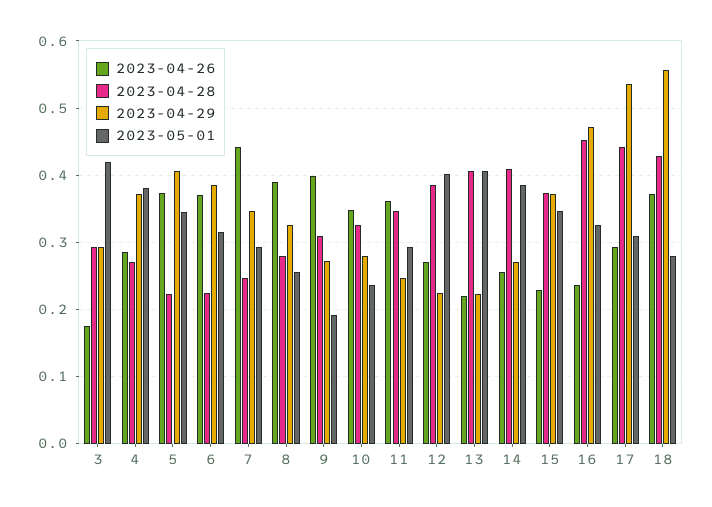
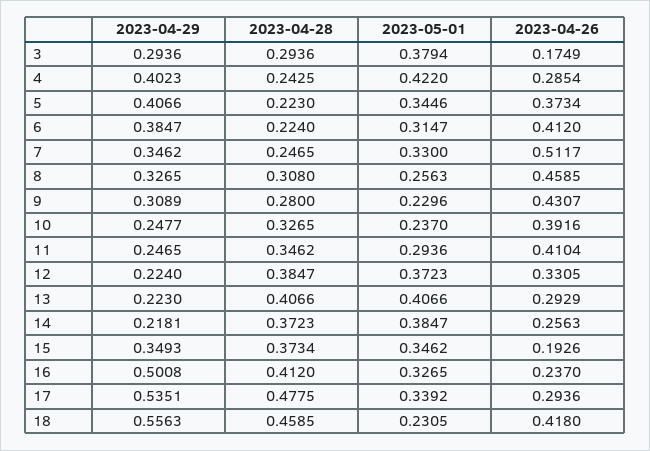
  {
    "2023-04-26": {
      "3": 0.1749,
      "4": 0.2854,
      "5": 0.3734,
-     "6": 0.37,
+     "6": 0.412,
-     "7": 0.44,
+     "7": 0.5117,
-     "8": 0.39,
+     "8": 0.4585,
-     "9": 0.4,
+     "9": 0.4307,
-     "10": 0.35,
+     "10": 0.3916,
-     "11": 0.36,
+     "11": 0.4104,
-     "12": 0.27,
+     "12": 0.3305,
-     "13": 0.22,
+     "13": 0.2929,
      "14": 0.2563,
-     "15": 0.23,
+     "15": 0.1926,
      "16": 0.237,
      "17": 0.2936,
-     "18": 0.37
+     "18": 0.418
    },
    "2023-04-28": {
      "3": 0.2936,
-     "4": 0.27,
+     "4": 0.2425,
      "5": 0.223,
      "6": 0.224,
      "7": 0.2465,
-     "8": 0.28,
+     "8": 0.308,
-     "9": 0.31,
+     "9": 0.28,
      "10": 0.3265,
      "11": 0.3462,
      "12": 0.3847,
      "13": 0.4066,
-     "14": 0.41,
+     "14": 0.3723,
      "15": 0.3734,
-     "16": 0.45,
+     "16": 0.412,
-     "17": 0.44,
+     "17": 0.4775,
-     "18": 0.43
+     "18": 0.4585
    },
    "2023-04-29": {
      "3": 0.2936,
-     "4": 0.37,
+     "4": 0.4023,
      "5": 0.4066,
      "6": 0.3847,
      "7": 0.3462,
      "8": 0.3265,
-     "9": 0.27,
+     "9": 0.3089,
-     "10": 0.28,
+     "10": 0.2477,
      "11": 0.2465,
      "12": 0.224,
      "13": 0.223,
-     "14": 0.27,
+     "14": 0.2181,
-     "15": 0.37,
+     "15": 0.3493,
-     "16": 0.47,
+     "16": 0.5008,
      "17": 0.5351,
      "18": 0.5563
    },
    "2023-05-01": {
-     "3": 0.42,
+     "3": 0.3794,
-     "4": 0.38,
+     "4": 0.422,
      "5": 0.3446,
      "6": 0.3147,
-     "7": 0.29,
+     "7": 0.33,
      "8": 0.2563,
-     "9": 0.19,
+     "9": 0.2296,
      "10": 0.237,
      "11": 0.2936,
-     "12": 0.4,
+     "12": 0.3723,
      "13": 0.4066,
      "14": 0.3847,
      "15": 0.3462,
      "16": 0.3265,
-     "17": 0.31,
+     "17": 0.3392,
-     "18": 0.28
+     "18": 0.2305
    }
  }

